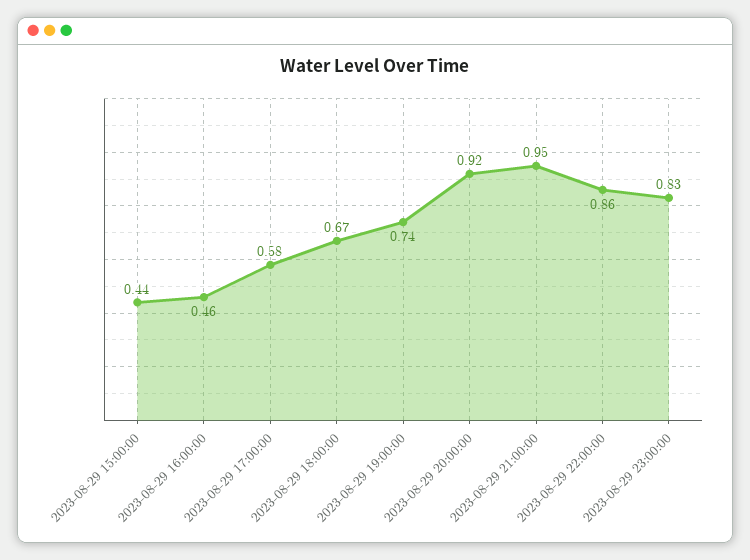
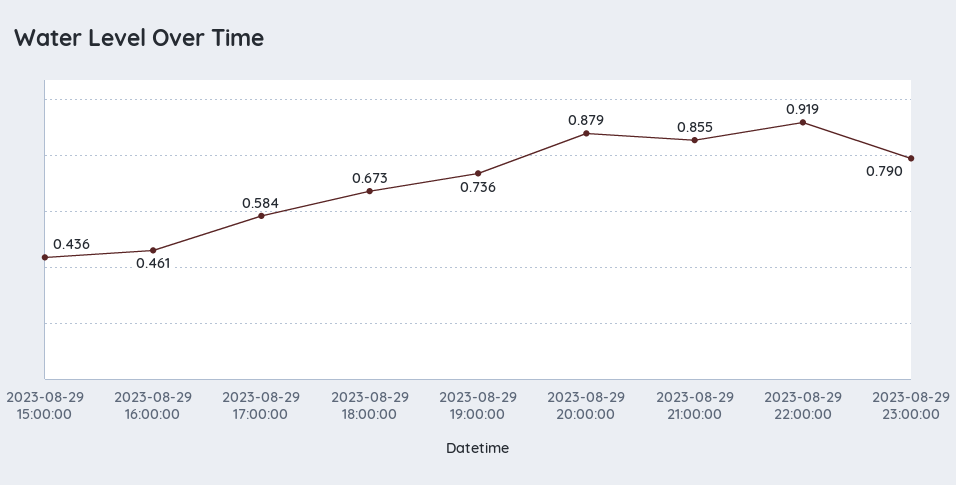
  {
    "2023-08-29 15:00:00": 0.436,
    "2023-08-29 16:00:00": 0.461,
    "2023-08-29 17:00:00": 0.584,
    "2023-08-29 18:00:00": 0.673,
    "2023-08-29 19:00:00": 0.736,
-   "2023-08-29 20:00:00": 0.92,
+   "2023-08-29 20:00:00": 0.879,
-   "2023-08-29 21:00:00": 0.95,
+   "2023-08-29 21:00:00": 0.855,
-   "2023-08-29 22:00:00": 0.86,
+   "2023-08-29 22:00:00": 0.919,
-   "2023-08-29 23:00:00": 0.83
+   "2023-08-29 23:00:00": 0.79
  }

